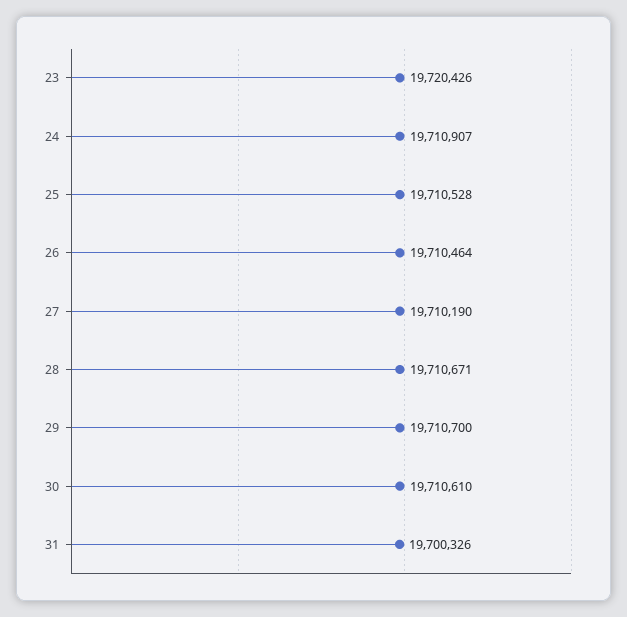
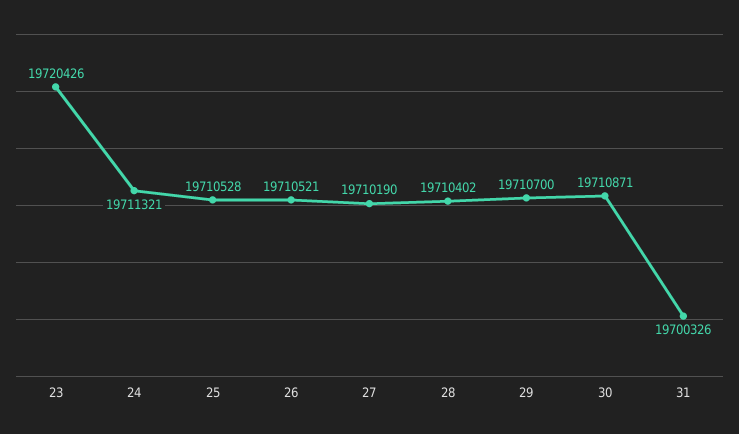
  {
    "23": 19720426,
-   "24": 19710907,
+   "24": 19711321,
    "25": 19710528,
-   "26": 19710464,
+   "26": 19710521,
    "27": 19710190,
-   "28": 19710671,
+   "28": 19710402,
    "29": 19710700,
-   "30": 19710610,
+   "30": 19710871,
    "31": 19700326
  }

